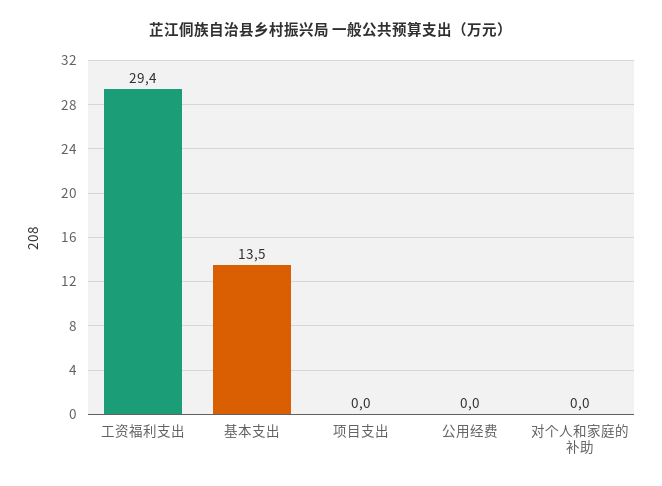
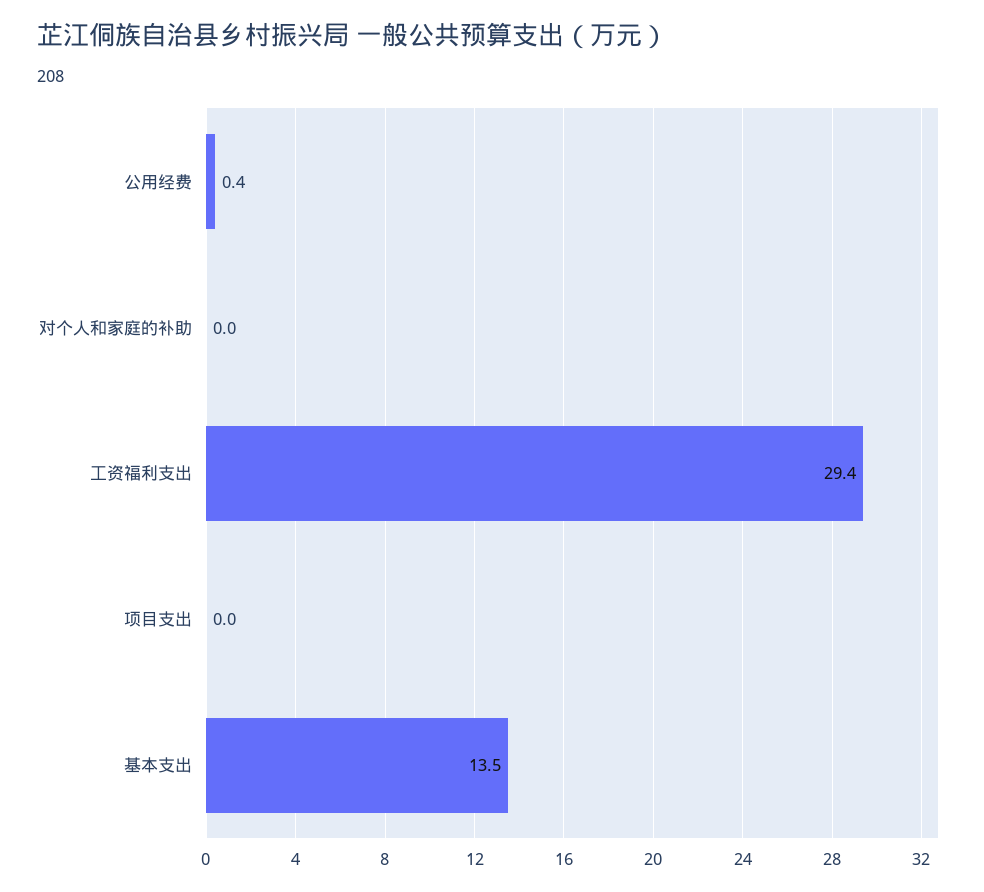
  {
    "工资福利支出": 29.4,
    "基本支出": 13.5,
    "项目支出": 0,
-   "公用经费": 0,
+   "公用经费": 0.4,
    "对个人和家庭的补助": 0
  }

